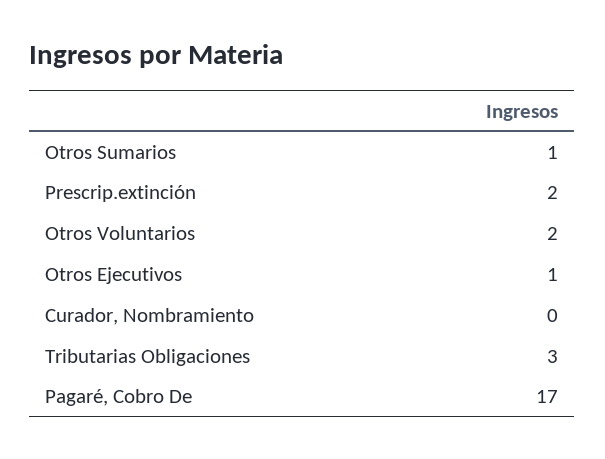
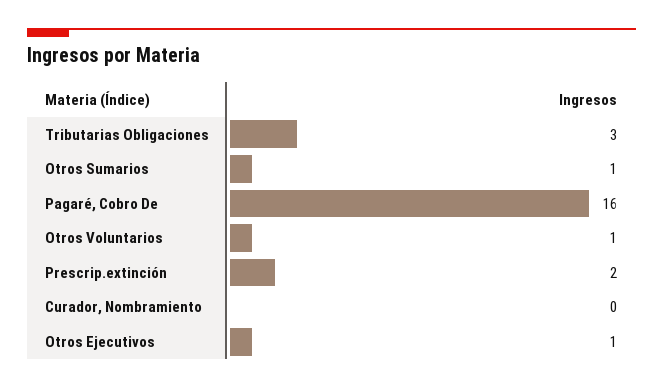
  {
    "Otros Sumarios": 1,
    "Prescrip.extinción": 2,
-   "Otros Voluntarios": 2,
+   "Otros Voluntarios": 1,
    "Otros Ejecutivos": 1,
    "Curador, Nombramiento": 0,
    "Tributarias Obligaciones": 3,
-   "Pagaré, Cobro De": 17
+   "Pagaré, Cobro De": 16
  }

